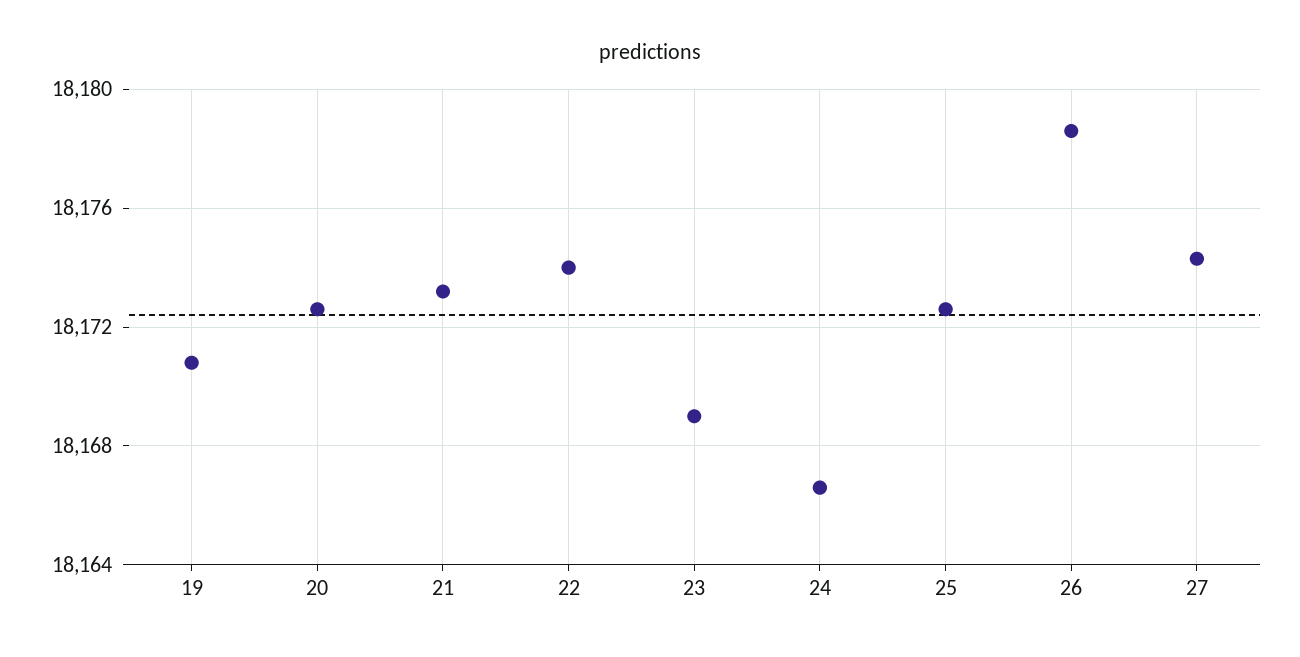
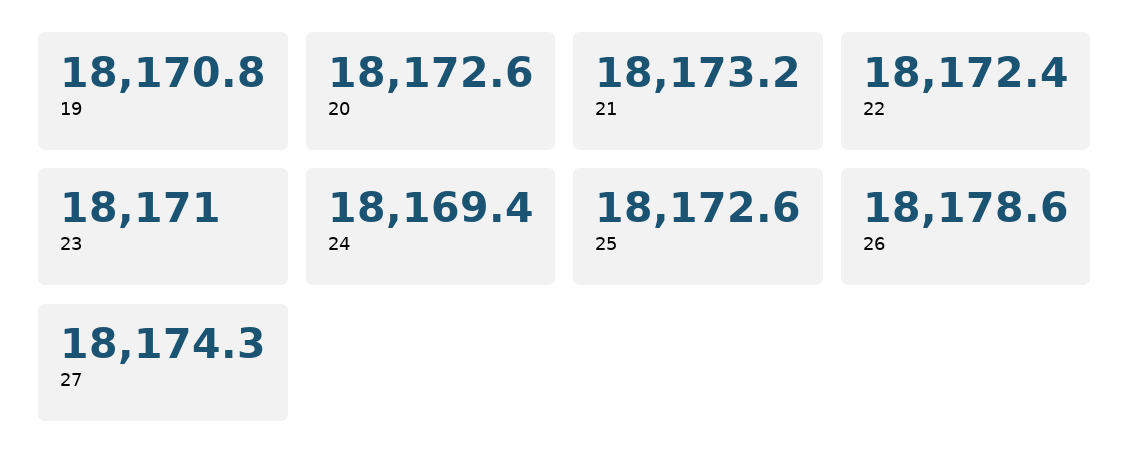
  {
    "19": 18170.8,
    "20": 18172.6,
    "21": 18173.2,
-   "22": 18174,
+   "22": 18172.4,
-   "23": 18169,
+   "23": 18171,
-   "24": 18166.5,
+   "24": 18169.4,
    "25": 18172.6,
    "26": 18178.6,
    "27": 18174.3
  }

